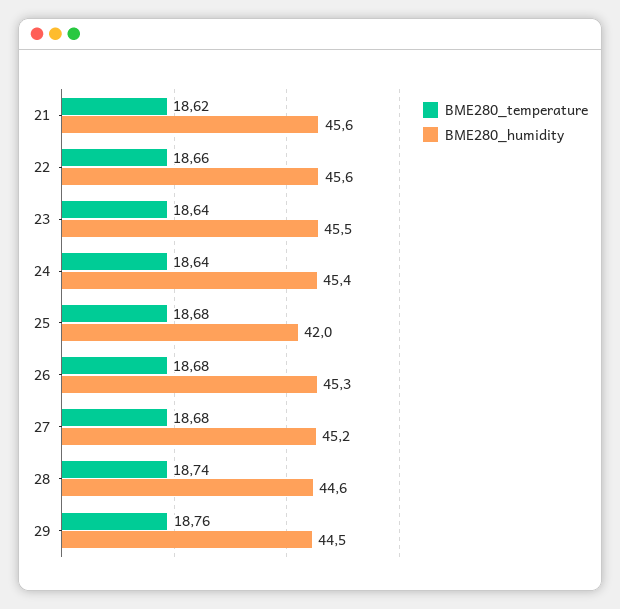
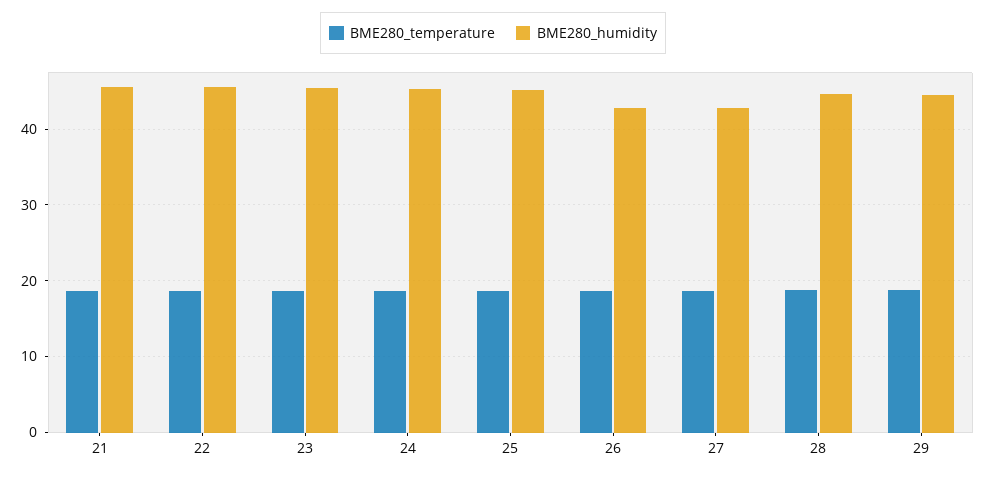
  {
    "BME280_temperature": {
      "21": 18.62,
      "22": 18.66,
      "23": 18.64,
      "24": 18.64,
      "25": 18.68,
      "26": 18.68,
      "27": 18.68,
      "28": 18.74,
      "29": 18.76
    },
    "BME280_humidity": {
      "21": 45.6,
      "22": 45.6,
      "23": 45.5,
      "24": 45.4,
-     "25": 42,
+     "25": 45,
-     "26": 45.3,
+     "26": 43,
-     "27": 45.2,
+     "27": 43,
      "28": 44.6,
      "29": 44.5
    }
  }

